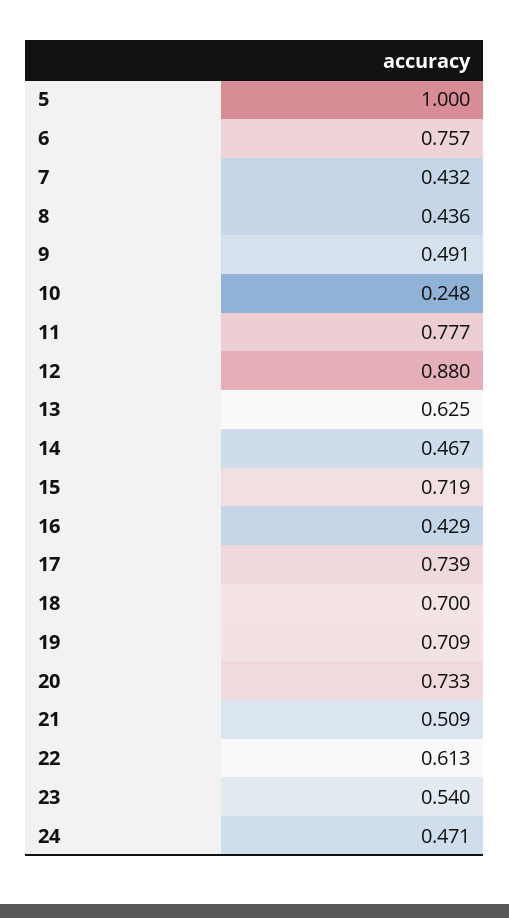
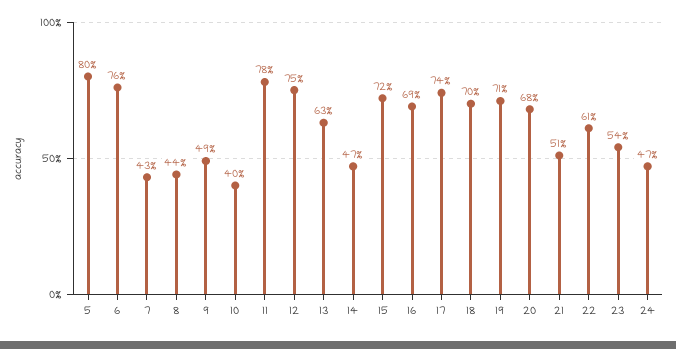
  {
-   "5": 1,
+   "5": 0.8,
    "6": 0.757,
    "7": 0.432,
    "8": 0.436,
    "9": 0.491,
-   "10": 0.248,
+   "10": 0.4,
    "11": 0.777,
-   "12": 0.88,
+   "12": 0.75,
    "13": 0.625,
    "14": 0.467,
    "15": 0.719,
-   "16": 0.429,
+   "16": 0.69,
    "17": 0.739,
    "18": 0.7,
    "19": 0.709,
-   "20": 0.733,
+   "20": 0.68,
    "21": 0.509,
    "22": 0.613,
    "23": 0.54,
    "24": 0.471
  }

